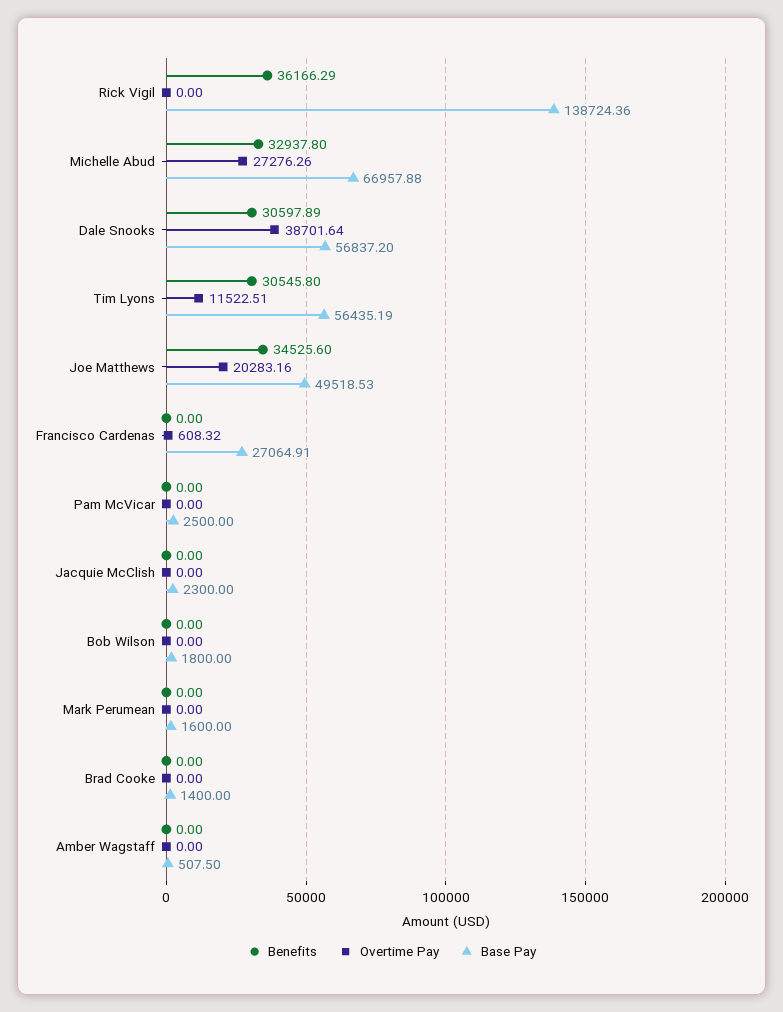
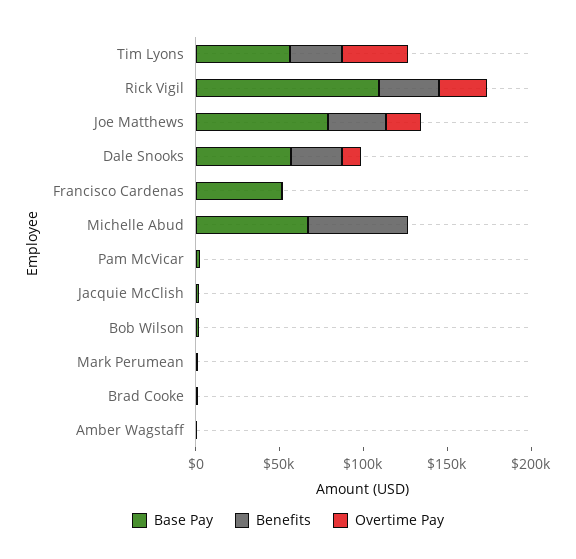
  {
    "Benefits": {
      "Rick Vigil": 36166.29,
-     "Michelle Abud": 32937.8,
+     "Michelle Abud": 60000,
      "Dale Snooks": 30597.89,
      "Tim Lyons": 30545.8,
      "Joe Matthews": 34525.6,
      "Francisco Cardenas": 0,
      "Pam McVicar": 0,
      "Jacquie McClish": 0,
      "Bob Wilson": 0,
      "Mark Perumean": 0,
      "Brad Cooke": 0,
      "Amber Wagstaff": 0
    },
    "Overtime Pay": {
-     "Rick Vigil": 0,
+     "Rick Vigil": 30000,
-     "Michelle Abud": 27276.26,
+     "Michelle Abud": 0,
-     "Dale Snooks": 38701.64,
+     "Dale Snooks": 10000,
-     "Tim Lyons": 11522.51,
+     "Tim Lyons": 40000,
      "Joe Matthews": 20283.16,
      "Francisco Cardenas": 608.32,
      "Pam McVicar": 0,
      "Jacquie McClish": 0,
      "Bob Wilson": 0,
      "Mark Perumean": 0,
      "Brad Cooke": 0,
      "Amber Wagstaff": 0
    },
    "Base Pay": {
-     "Rick Vigil": 138724.36,
+     "Rick Vigil": 110000,
      "Michelle Abud": 66957.88,
      "Dale Snooks": 56837.2,
      "Tim Lyons": 56435.19,
-     "Joe Matthews": 49518.53,
+     "Joe Matthews": 80000,
-     "Francisco Cardenas": 27064.91,
+     "Francisco Cardenas": 50000,
      "Pam McVicar": 2500,
      "Jacquie McClish": 2300,
      "Bob Wilson": 1800,
      "Mark Perumean": 1600,
      "Brad Cooke": 1400,
      "Amber Wagstaff": 507.5
    }
  }

